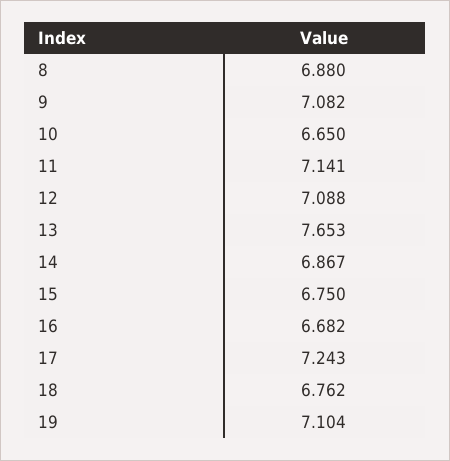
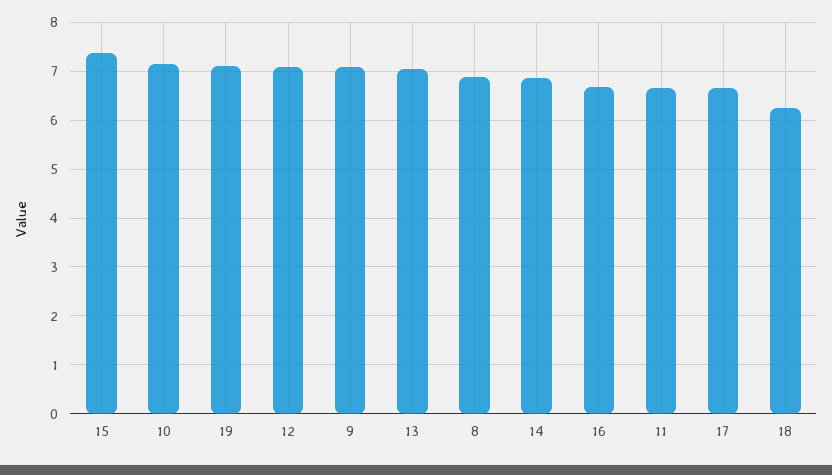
  {
    "8": 6.88,
    "9": 7.082,
-   "10": 6.65,
+   "10": 7.2,
-   "11": 7.141,
+   "11": 6.6,
    "12": 7.088,
-   "13": 7.653,
+   "13": 7,
    "14": 6.867,
-   "15": 6.75,
+   "15": 7.4,
    "16": 6.682,
-   "17": 7.243,
+   "17": 6.6,
-   "18": 6.762,
+   "18": 6.2,
    "19": 7.104
  }

